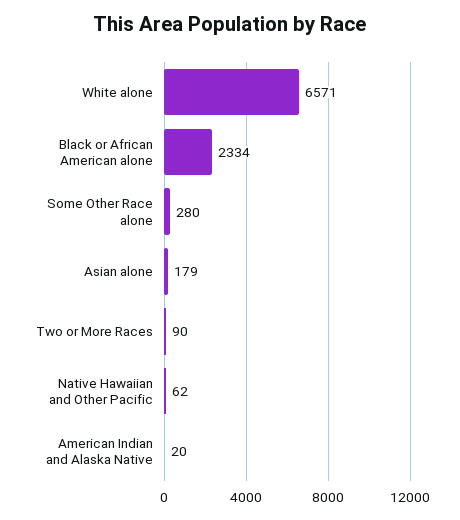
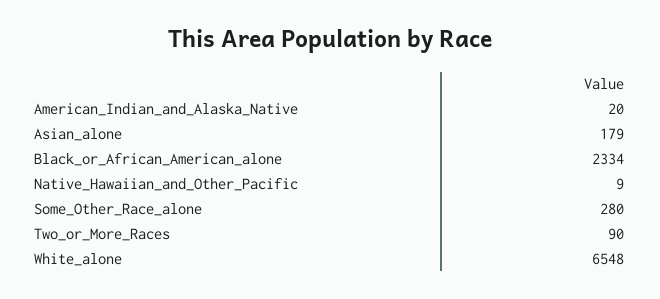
  {
-   "White alone": 6571,
+   "White alone": 6548,
    "Black or African American alone": 2334,
    "Some Other Race alone": 280,
    "Asian alone": 179,
    "Two or More Races": 90,
-   "Native Hawaiian and Other Pacific": 62,
+   "Native Hawaiian and Other Pacific": 9,
    "American Indian and Alaska Native": 20
  }

